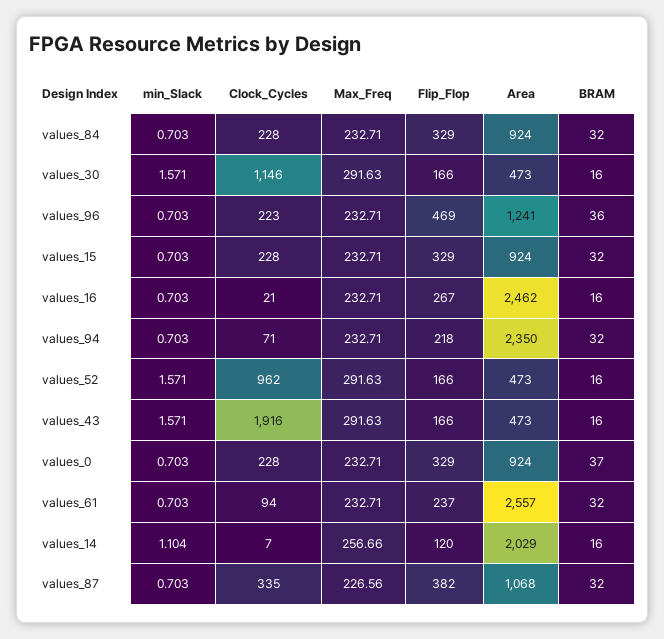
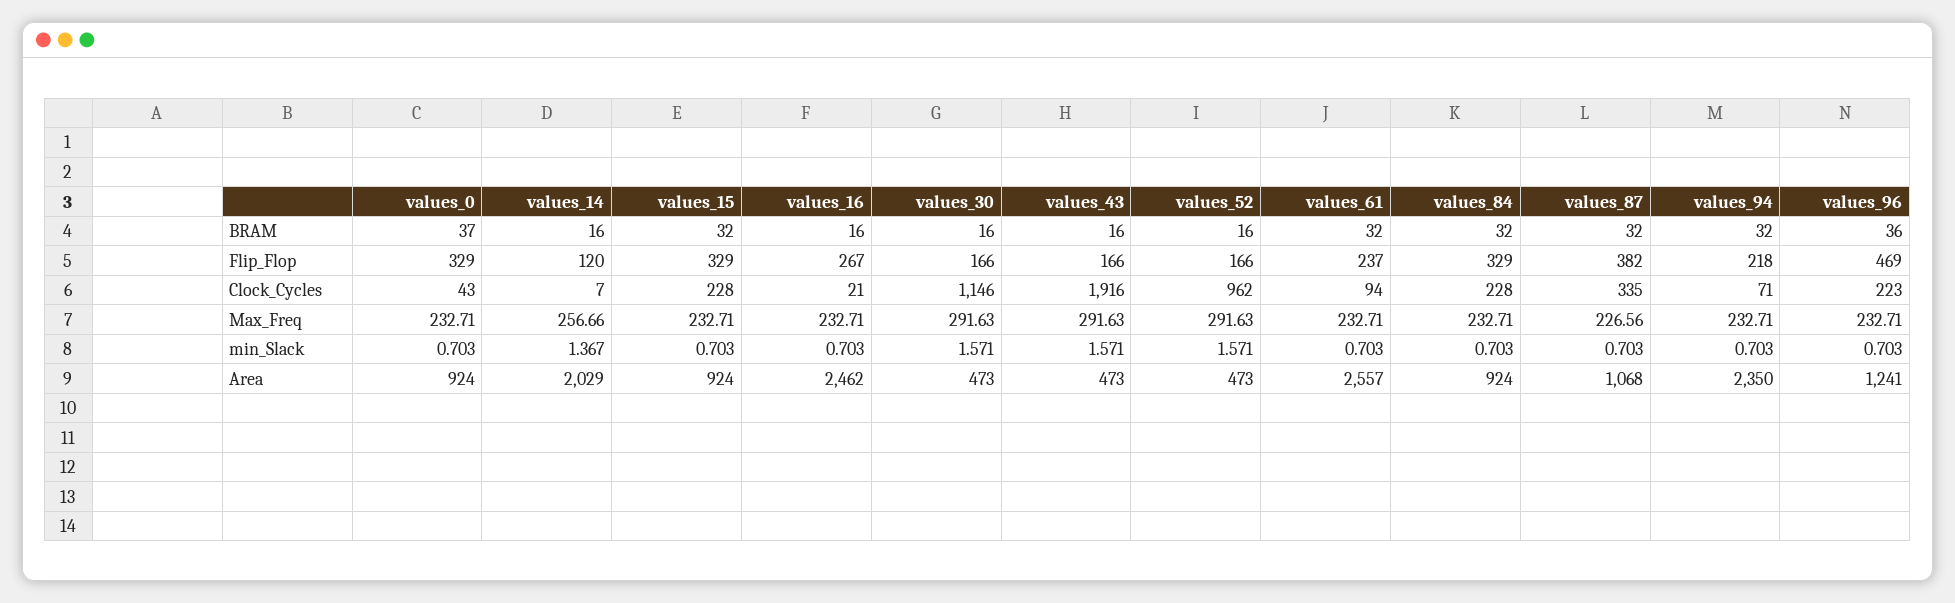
  {
    "min_Slack": {
      "values_84": 0.703,
      "values_30": 1.571,
      "values_96": 0.703,
      "values_15": 0.703,
      "values_16": 0.703,
      "values_94": 0.703,
      "values_52": 1.571,
      "values_43": 1.571,
      "values_0": 0.703,
      "values_61": 0.703,
-     "values_14": 1.104,
+     "values_14": 1.367,
      "values_87": 0.703
    },
    "Clock_Cycles": {
      "values_84": 228,
      "values_30": 1146,
      "values_96": 223,
      "values_15": 228,
      "values_16": 21,
      "values_94": 71,
      "values_52": 962,
      "values_43": 1916,
-     "values_0": 228,
+     "values_0": 43,
      "values_61": 94,
      "values_14": 7,
      "values_87": 335
    },
    "Max_Freq": {
      "values_84": 232.71,
      "values_30": 291.63,
      "values_96": 232.71,
      "values_15": 232.71,
      "values_16": 232.71,
      "values_94": 232.71,
      "values_52": 291.63,
      "values_43": 291.63,
      "values_0": 232.71,
      "values_61": 232.71,
      "values_14": 256.66,
      "values_87": 226.56
    },
    "Flip_Flop": {
      "values_84": 329,
      "values_30": 166,
      "values_96": 469,
      "values_15": 329,
      "values_16": 267,
      "values_94": 218,
      "values_52": 166,
      "values_43": 166,
      "values_0": 329,
      "values_61": 237,
      "values_14": 120,
      "values_87": 382
    },
    "Area": {
      "values_84": 924,
      "values_30": 473,
      "values_96": 1241,
      "values_15": 924,
      "values_16": 2462,
      "values_94": 2350,
      "values_52": 473,
      "values_43": 473,
      "values_0": 924,
      "values_61": 2557,
      "values_14": 2029,
      "values_87": 1068
    },
    "BRAM": {
      "values_84": 32,
      "values_30": 16,
      "values_96": 36,
      "values_15": 32,
      "values_16": 16,
      "values_94": 32,
      "values_52": 16,
      "values_43": 16,
      "values_0": 37,
      "values_61": 32,
      "values_14": 16,
      "values_87": 32
    }
  }

